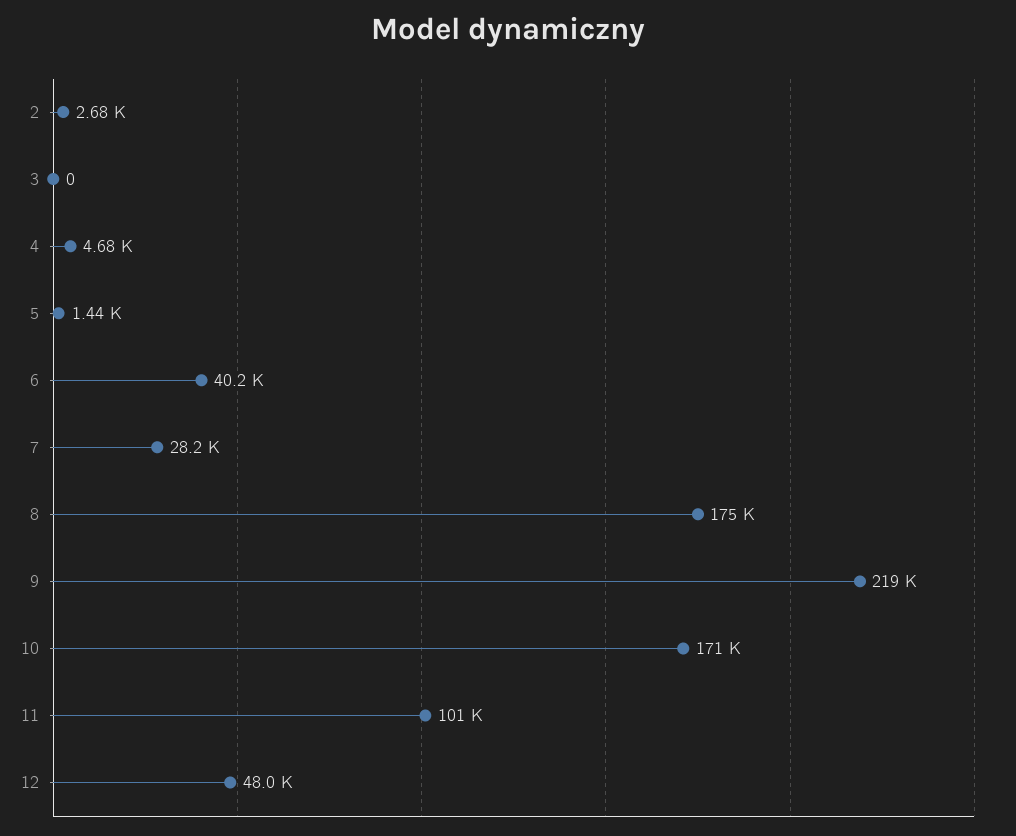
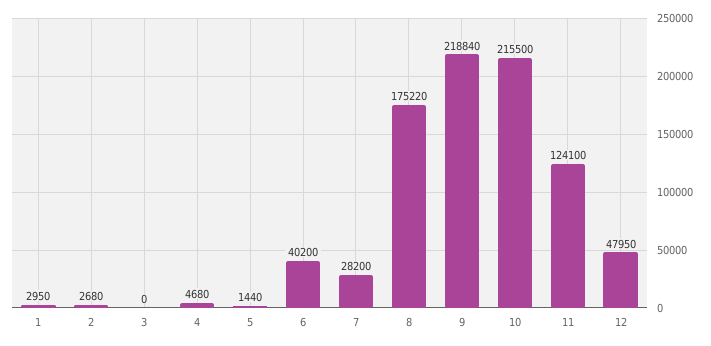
  {
    "2": 2680,
    "3": 0,
    "4": 4680,
    "5": 1440,
    "6": 40200,
    "7": 28200,
    "8": 175220,
    "9": 218840,
-   "10": 171000,
+   "10": 215500,
-   "11": 101000,
+   "11": 124100,
-   "12": 47950
+   "12": 47950,
+   "1": 2950
  }

